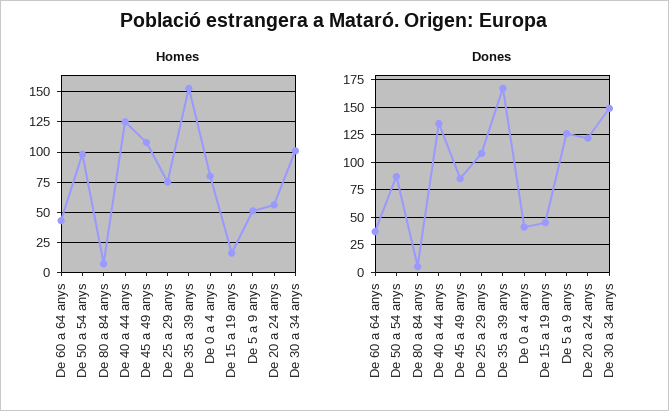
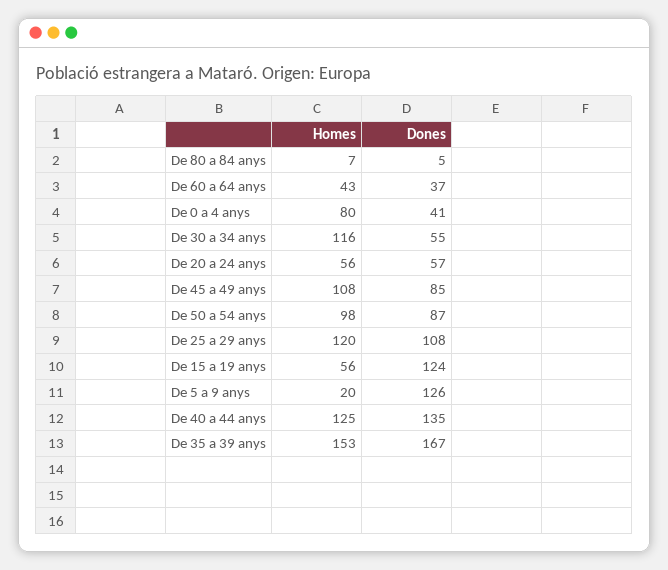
  {
    "Homes": {
      "De 60 a 64 anys": 43,
      "De 50 a 54 anys": 98,
      "De 80 a 84 anys": 7,
      "De 40 a 44 anys": 125,
      "De 45 a 49 anys": 108,
-     "De 25 a 29 anys": 75,
+     "De 25 a 29 anys": 120,
      "De 35 a 39 anys": 153,
      "De 0 a 4 anys": 80,
-     "De 15 a 19 anys": 15,
+     "De 15 a 19 anys": 56,
-     "De 5 a 9 anys": 50,
+     "De 5 a 9 anys": 20,
      "De 20 a 24 anys": 56,
-     "De 30 a 34 anys": 100
+     "De 30 a 34 anys": 116
    },
    "Dones": {
      "De 60 a 64 anys": 37,
      "De 50 a 54 anys": 87,
      "De 80 a 84 anys": 5,
      "De 40 a 44 anys": 135,
      "De 45 a 49 anys": 85,
      "De 25 a 29 anys": 108,
      "De 35 a 39 anys": 167,
      "De 0 a 4 anys": 41,
-     "De 15 a 19 anys": 50,
+     "De 15 a 19 anys": 124,
      "De 5 a 9 anys": 126,
-     "De 20 a 24 anys": 125,
+     "De 20 a 24 anys": 57,
-     "De 30 a 34 anys": 150
+     "De 30 a 34 anys": 55
    }
  }

